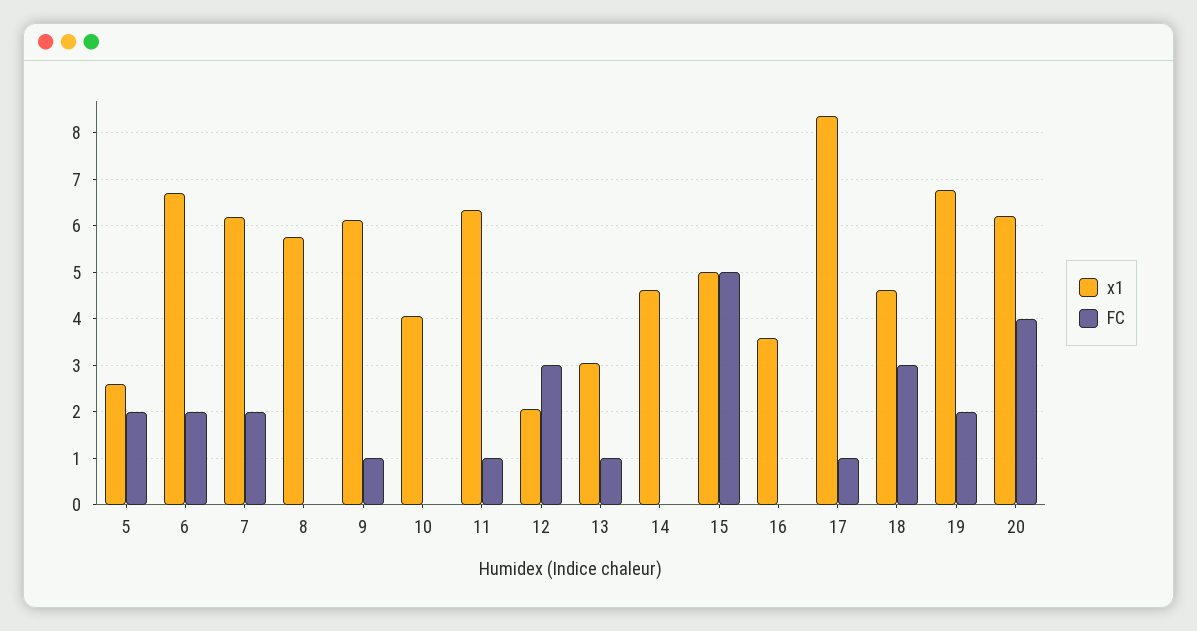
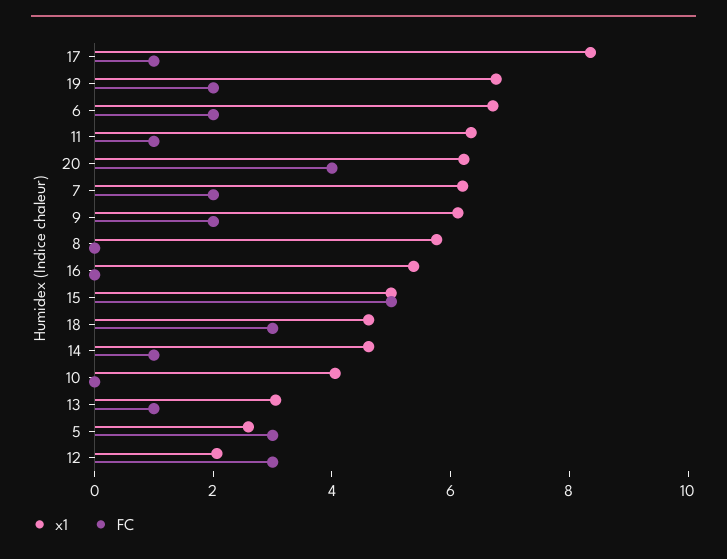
  {
    "x1": {
      "5": 2.6,
      "6": 6.8,
      "7": 6.2,
      "8": 5.8,
      "9": 6.2,
      "10": 4,
      "11": 6.4,
      "12": 2,
      "13": 3,
      "14": 4.6,
      "15": 5,
-     "16": 3.6,
+     "16": 5.5,
      "17": 8.4,
      "18": 4.6,
      "19": 6.8,
      "20": 6.2
    },
    "FC": {
-     "5": 2,
+     "5": 3,
      "6": 2,
      "7": 2,
      "8": 0,
-     "9": 1,
+     "9": 2,
      "10": 0,
      "11": 1,
      "12": 3,
      "13": 1,
-     "14": 0,
+     "14": 1,
      "15": 5,
      "16": 0,
      "17": 1,
      "18": 3,
      "19": 2,
      "20": 4
    }
  }

